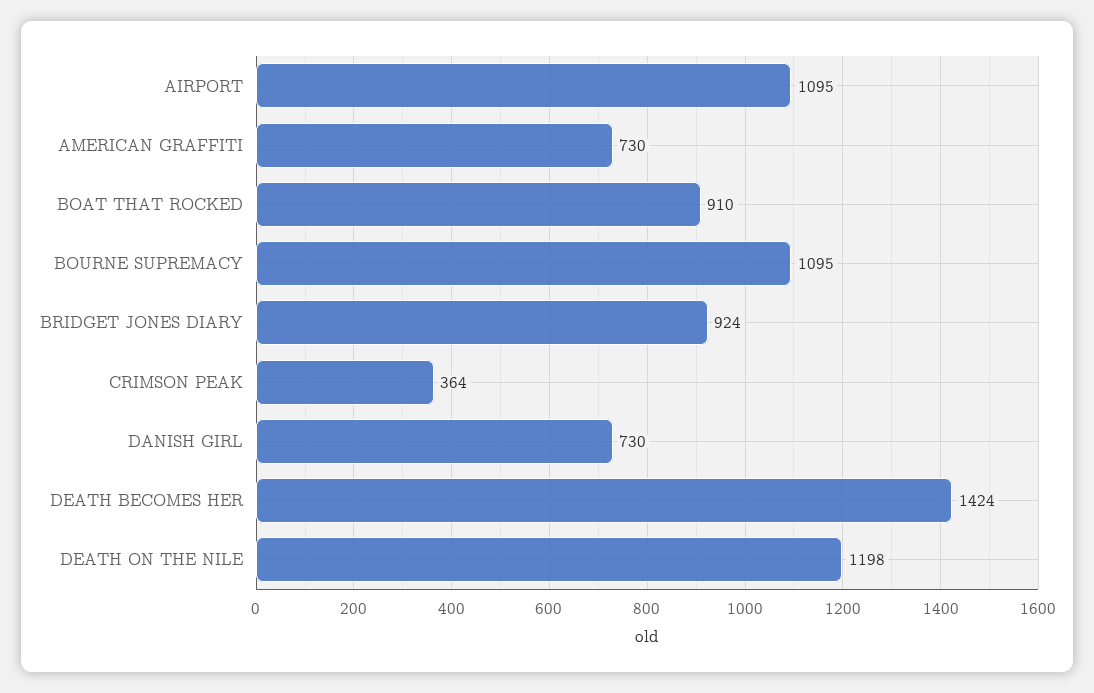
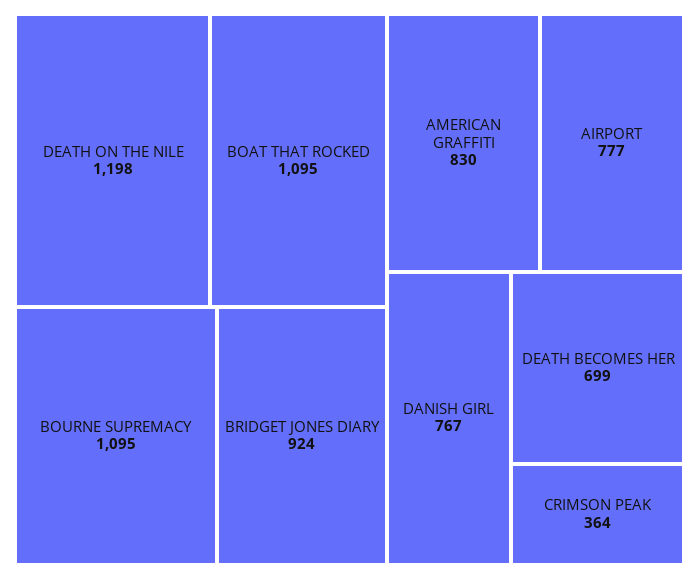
  {
-   "AIRPORT": 1095,
+   "AIRPORT": 777,
-   "AMERICAN GRAFFITI": 730,
+   "AMERICAN GRAFFITI": 830,
-   "BOAT THAT ROCKED": 910,
+   "BOAT THAT ROCKED": 1095,
    "BOURNE SUPREMACY": 1095,
    "BRIDGET JONES DIARY": 924,
    "CRIMSON PEAK": 364,
-   "DANISH GIRL": 730,
+   "DANISH GIRL": 767,
-   "DEATH BECOMES HER": 1424,
+   "DEATH BECOMES HER": 699,
    "DEATH ON THE NILE": 1198
  }

